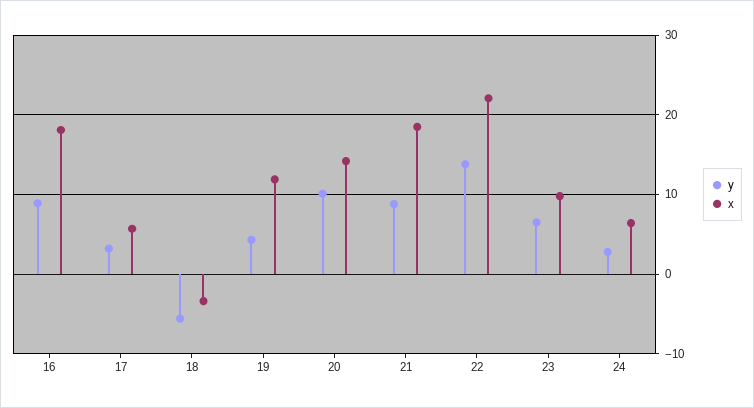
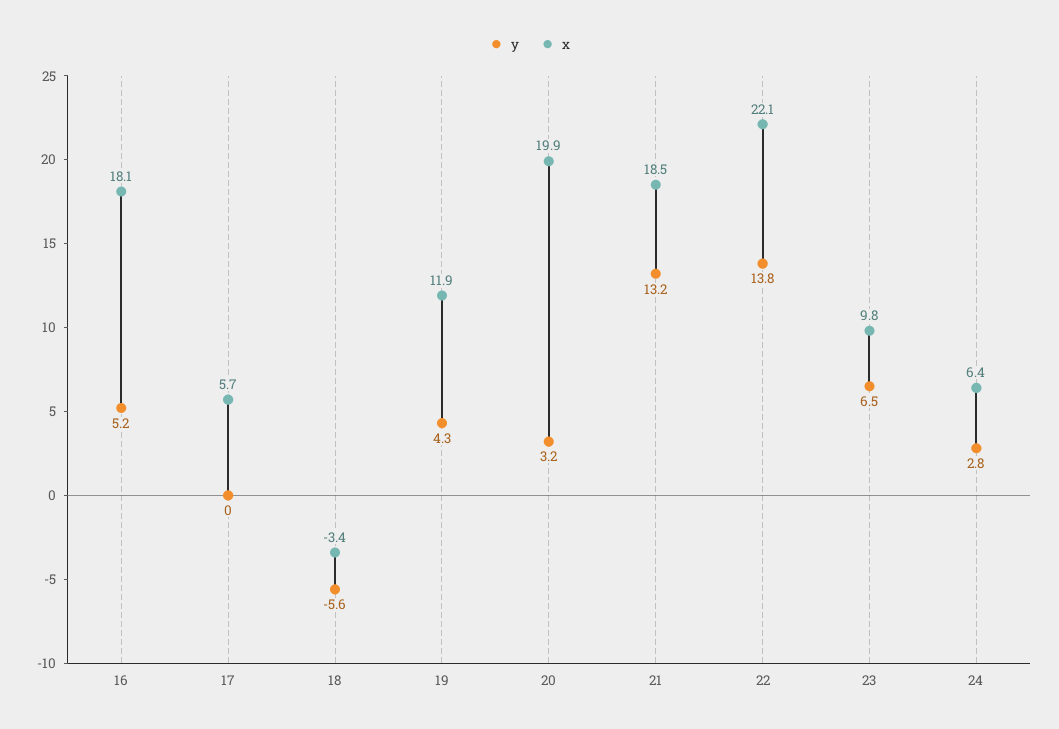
  {
    "y": {
-     "16": 9,
+     "16": 5.2,
-     "17": 3,
+     "17": 0,
      "18": -5.6,
      "19": 4.3,
-     "20": 10,
+     "20": 3.2,
-     "21": 9,
+     "21": 13.2,
      "22": 13.8,
      "23": 6.5,
      "24": 2.8
    },
    "x": {
      "16": 18.1,
      "17": 5.7,
      "18": -3.4,
      "19": 11.9,
-     "20": 14,
+     "20": 19.9,
      "21": 18.5,
      "22": 22.1,
      "23": 9.8,
      "24": 6.4
    }
  }

